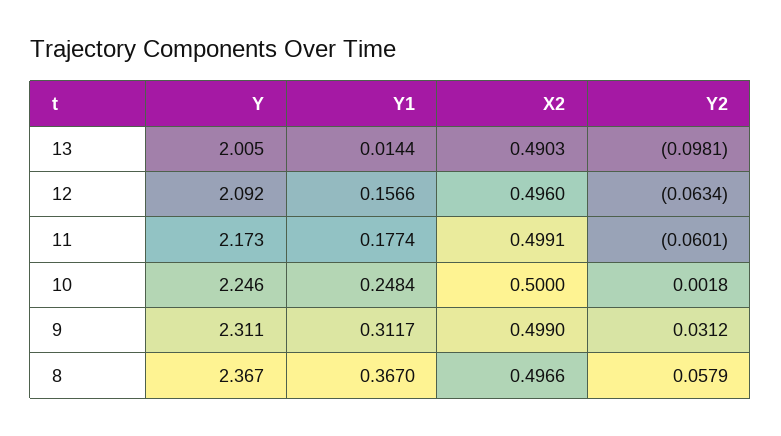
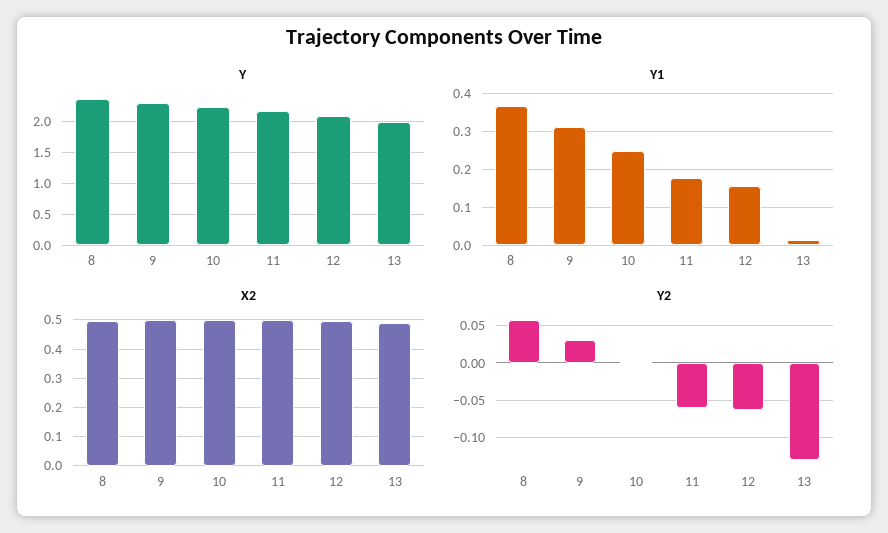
  {
    "Y": {
      "13": 2.005,
      "12": 2.092,
      "11": 2.173,
      "10": 2.246,
      "9": 2.311,
      "8": 2.367
    },
    "Y1": {
      "13": 0.0144,
      "12": 0.1566,
      "11": 0.1774,
      "10": 0.2484,
      "9": 0.3117,
      "8": 0.367
    },
    "X2": {
      "13": 0.4903,
      "12": 0.496,
      "11": 0.4991,
      "10": 0.5,
      "9": 0.499,
      "8": 0.4966
    },
    "Y2": {
-     "13": -0.0981,
+     "13": -0.13,
      "12": -0.0634,
      "11": -0.0601,
      "10": 0.0018,
      "9": 0.0312,
      "8": 0.0579
    }
  }

